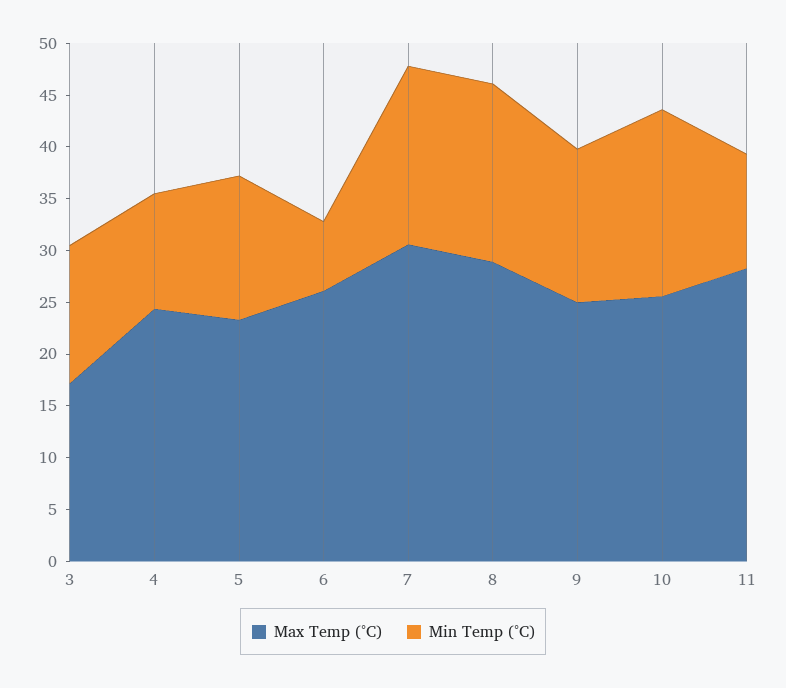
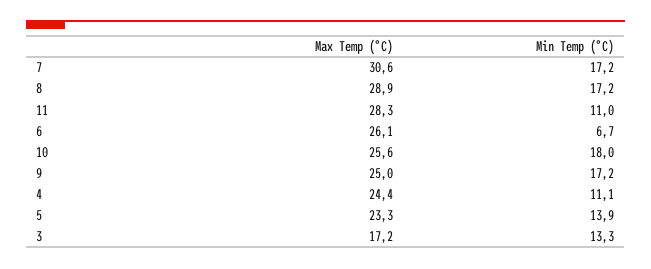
  {
    "Max Temp (°C)": {
      "3": 17.2,
      "4": 24.4,
      "5": 23.3,
      "6": 26.1,
      "7": 30.6,
      "8": 28.9,
      "9": 25,
      "10": 25.6,
      "11": 28.3
    },
    "Min Temp (°C)": {
      "3": 13.3,
      "4": 11.1,
      "5": 13.9,
      "6": 6.7,
      "7": 17.2,
      "8": 17.2,
-     "9": 15,
+     "9": 17.2,
      "10": 18,
      "11": 11
    }
  }

